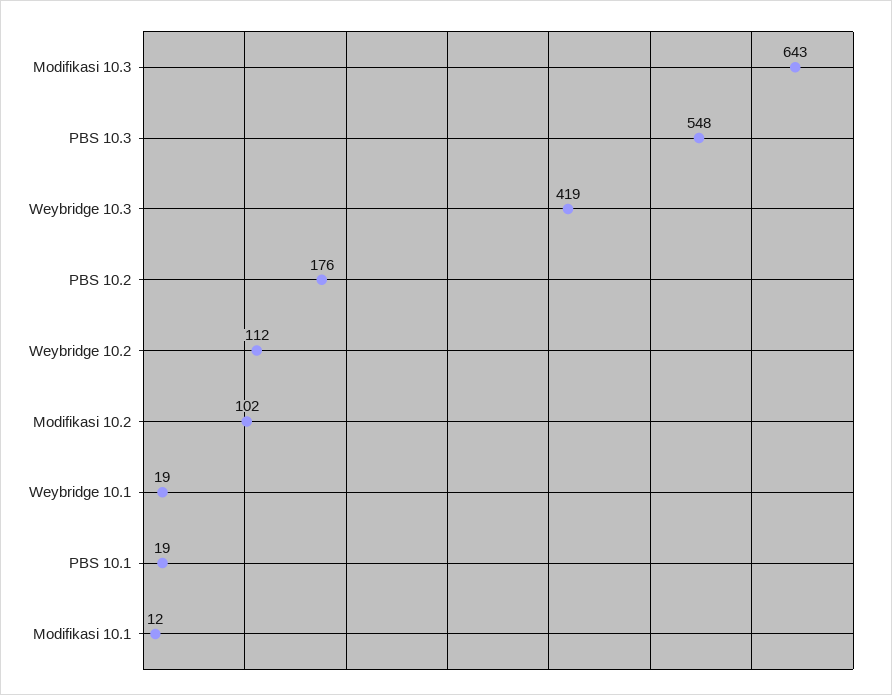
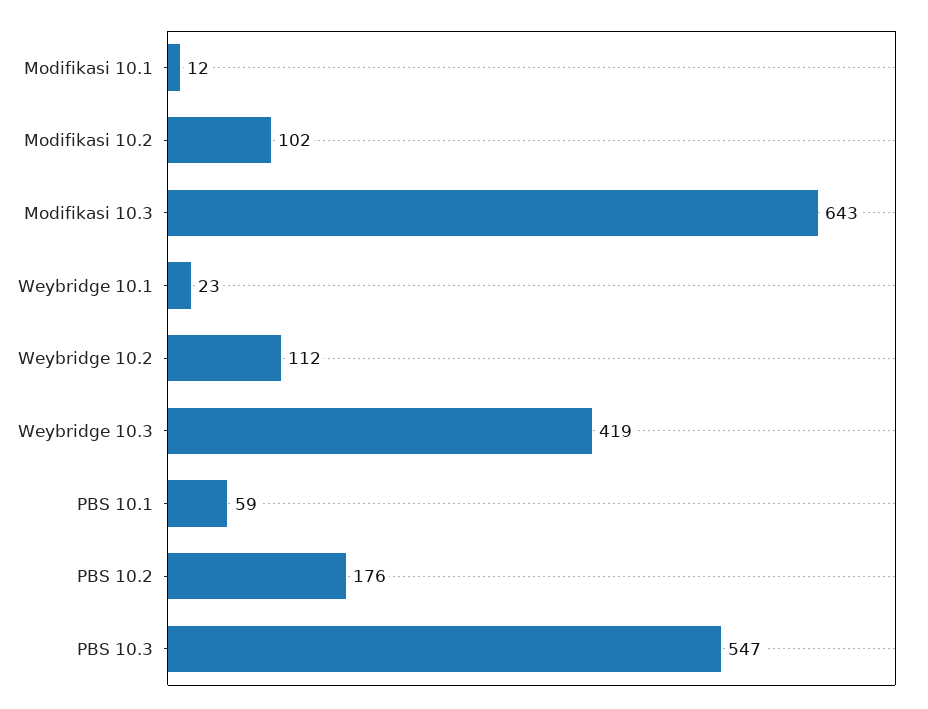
  {
    "Modifikasi 10.3": 643,
-   "PBS 10.3": 548,
+   "PBS 10.3": 547,
    "Weybridge 10.3": 419,
    "PBS 10.2": 176,
    "Weybridge 10.2": 112,
    "Modifikasi 10.2": 102,
-   "Weybridge 10.1": 19,
+   "Weybridge 10.1": 23,
-   "PBS 10.1": 19,
+   "PBS 10.1": 59,
    "Modifikasi 10.1": 12
  }

